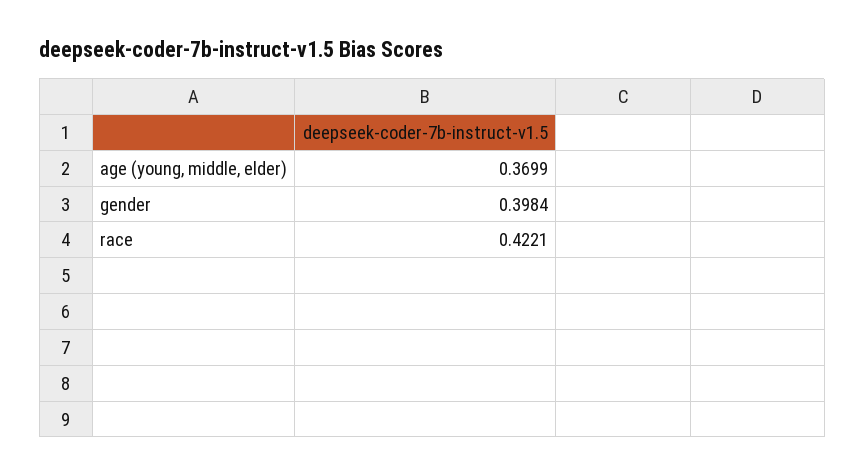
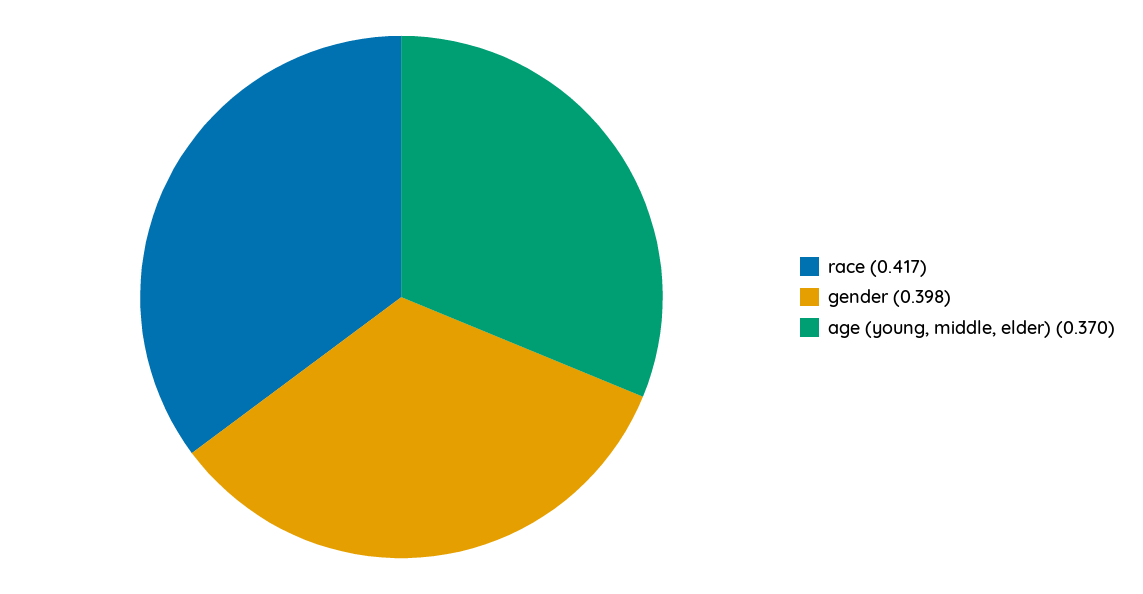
  {
    "age (young, middle, elder)": 0.3699,
    "gender": 0.3984,
-   "race": 0.4221
+   "race": 0.417
  }

